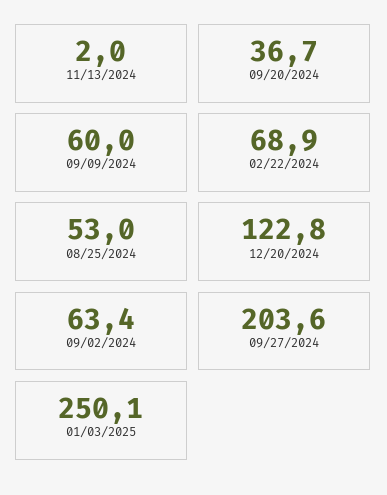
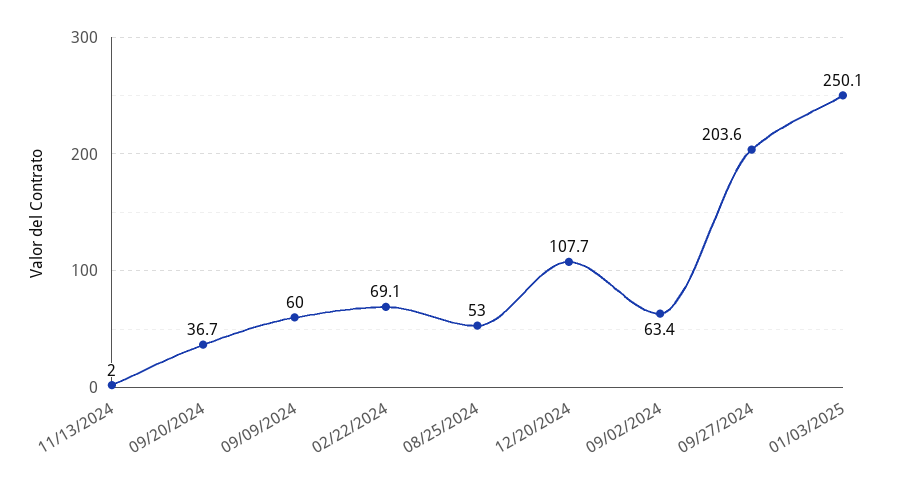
  {
    "11/13/2024": 2,
    "09/20/2024": 36.7,
    "09/09/2024": 60,
-   "02/22/2024": 68.9,
+   "02/22/2024": 69.1,
    "08/25/2024": 53,
-   "12/20/2024": 122.8,
+   "12/20/2024": 107.7,
    "09/02/2024": 63.4,
    "09/27/2024": 203.6,
    "01/03/2025": 250.1
  }

